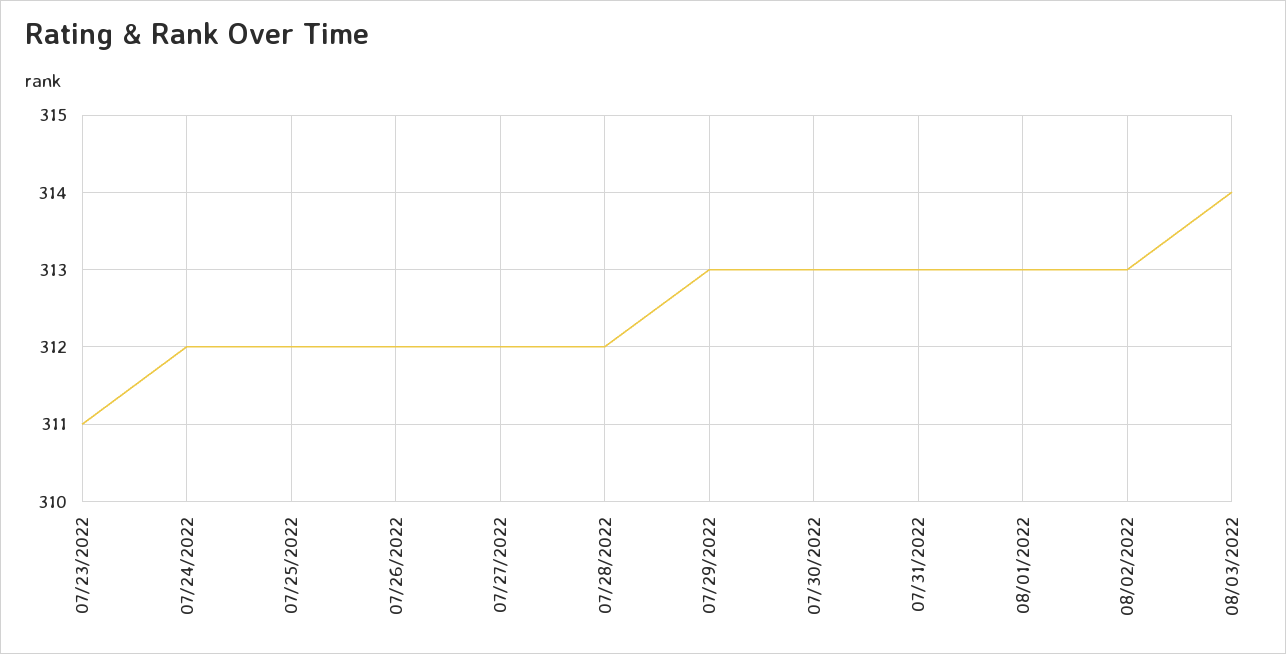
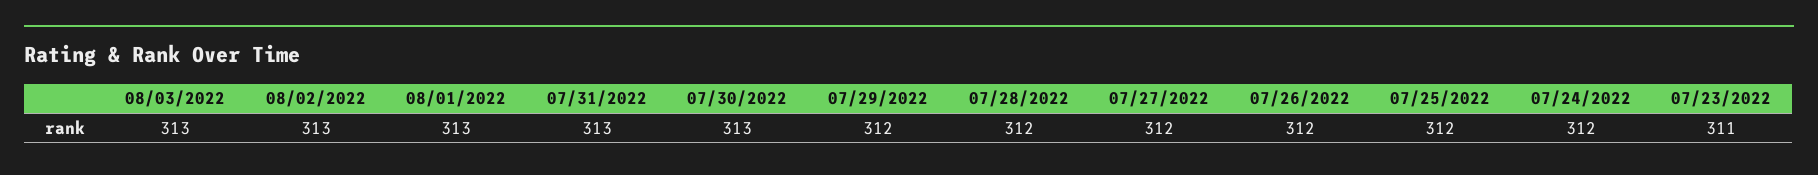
  {
    "07/23/2022": 311,
    "07/24/2022": 312,
    "07/25/2022": 312,
    "07/26/2022": 312,
    "07/27/2022": 312,
    "07/28/2022": 312,
-   "07/29/2022": 313,
+   "07/29/2022": 312,
    "07/30/2022": 313,
    "07/31/2022": 313,
    "08/01/2022": 313,
    "08/02/2022": 313,
-   "08/03/2022": 314
+   "08/03/2022": 313
  }

